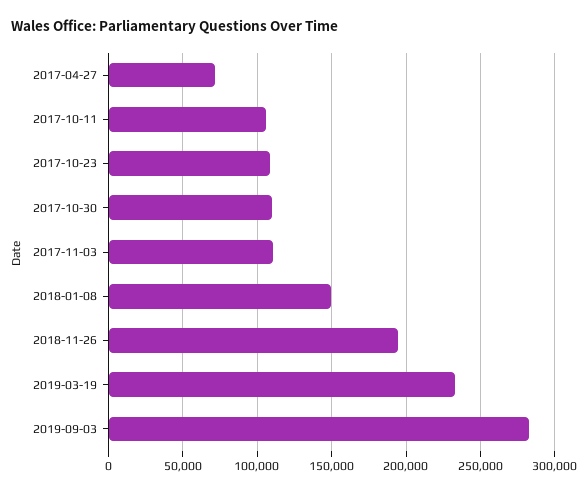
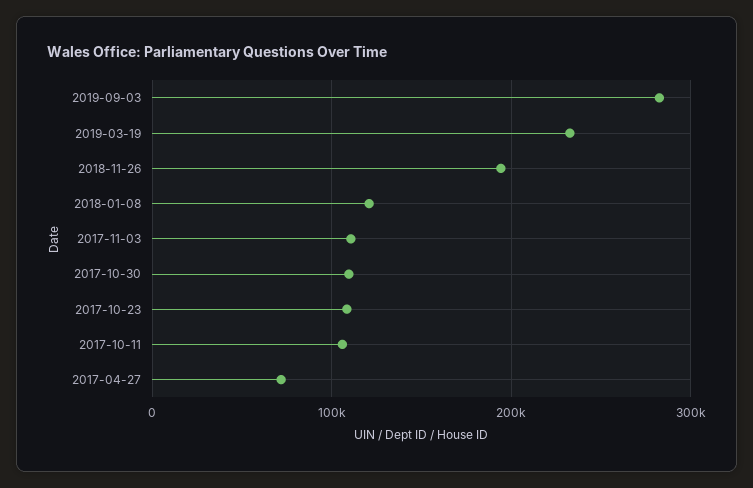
  {
    "2017-04-27": 70000,
    "2017-10-11": 105000,
    "2017-10-23": 110000,
    "2017-10-30": 110000,
    "2017-11-03": 110000,
-   "2018-01-08": 150000,
+   "2018-01-08": 120000,
    "2018-11-26": 195000,
    "2019-03-19": 235000,
    "2019-09-03": 285000
  }

